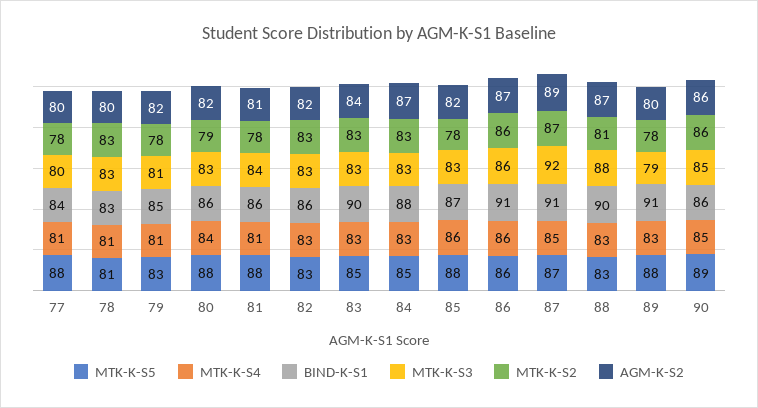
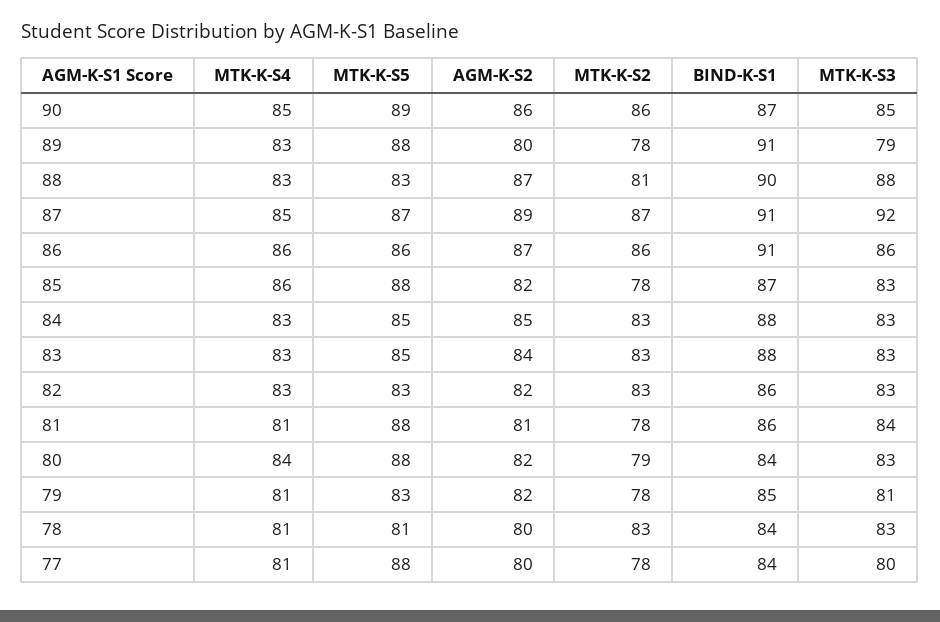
  {
    "MTK-K-S5": {
      "77": 88,
      "78": 81,
      "79": 83,
      "80": 88,
      "81": 88,
      "82": 83,
      "83": 85,
      "84": 85,
      "85": 88,
      "86": 86,
      "87": 87,
      "88": 83,
      "89": 88,
      "90": 89
    },
    "MTK-K-S4": {
      "77": 81,
      "78": 81,
      "79": 81,
      "80": 84,
      "81": 81,
      "82": 83,
      "83": 83,
      "84": 83,
      "85": 86,
      "86": 86,
      "87": 85,
      "88": 83,
      "89": 83,
      "90": 85
    },
    "BIND-K-S1": {
      "77": 84,
-     "78": 83,
+     "78": 84,
      "79": 85,
-     "80": 86,
+     "80": 84,
      "81": 86,
      "82": 86,
-     "83": 90,
+     "83": 88,
      "84": 88,
      "85": 87,
      "86": 91,
      "87": 91,
      "88": 90,
      "89": 91,
-     "90": 86
+     "90": 87
    },
    "MTK-K-S3": {
      "77": 80,
      "78": 83,
      "79": 81,
      "80": 83,
      "81": 84,
      "82": 83,
      "83": 83,
      "84": 83,
      "85": 83,
      "86": 86,
      "87": 92,
      "88": 88,
      "89": 79,
      "90": 85
    },
    "MTK-K-S2": {
      "77": 78,
      "78": 83,
      "79": 78,
      "80": 79,
      "81": 78,
      "82": 83,
      "83": 83,
      "84": 83,
      "85": 78,
      "86": 86,
      "87": 87,
      "88": 81,
      "89": 78,
      "90": 86
    },
    "AGM-K-S2": {
      "77": 80,
      "78": 80,
      "79": 82,
      "80": 82,
      "81": 81,
      "82": 82,
      "83": 84,
-     "84": 87,
+     "84": 85,
      "85": 82,
      "86": 87,
      "87": 89,
      "88": 87,
      "89": 80,
      "90": 86
    }
  }

